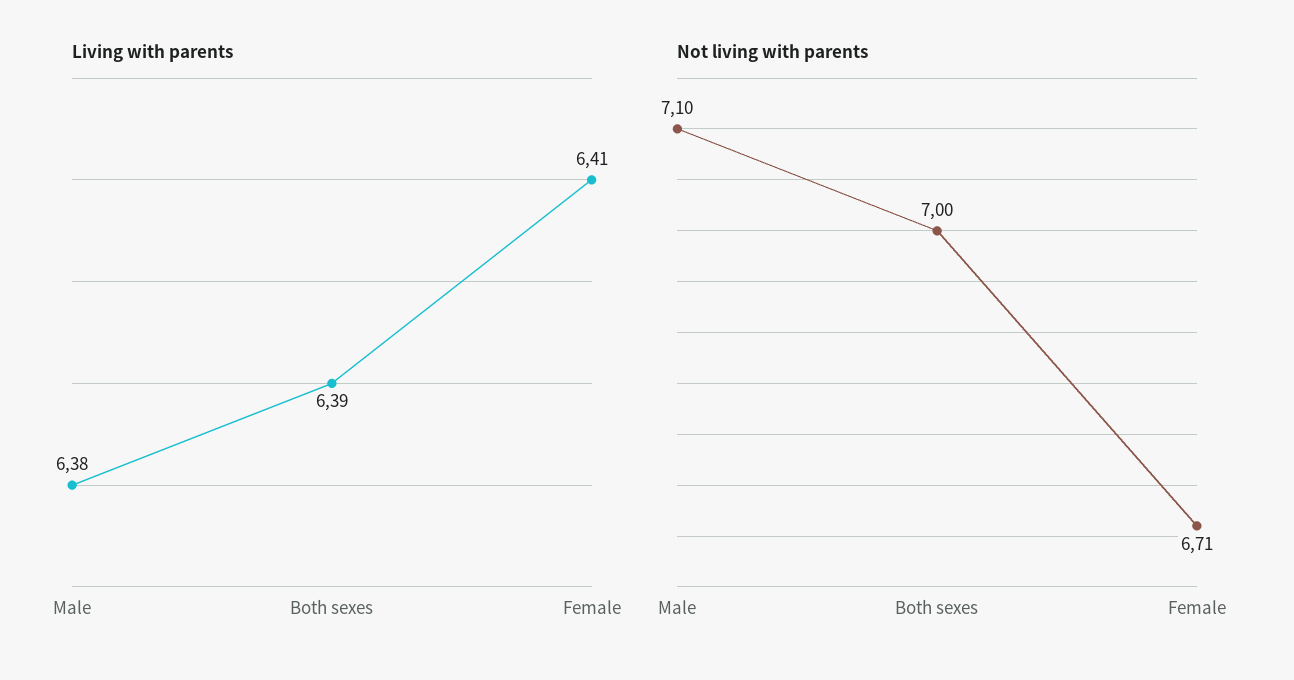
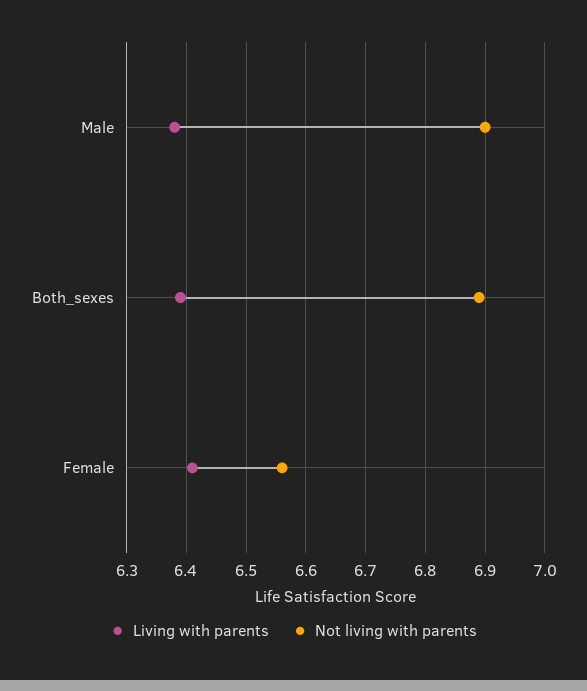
  {
    "Living with parents": {
      "Male": 6.38,
      "Both sexes": 6.39,
      "Female": 6.41
    },
    "Not living with parents": {
-     "Male": 7.1,
+     "Male": 6.9,
-     "Both sexes": 7,
+     "Both sexes": 6.9,
-     "Female": 6.71
+     "Female": 6.55
    }
  }

